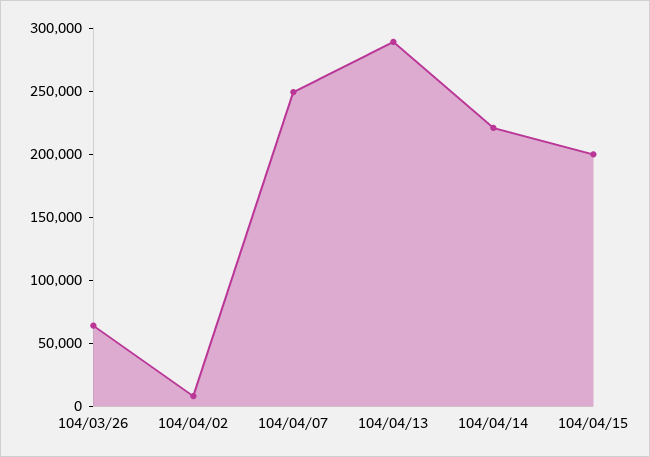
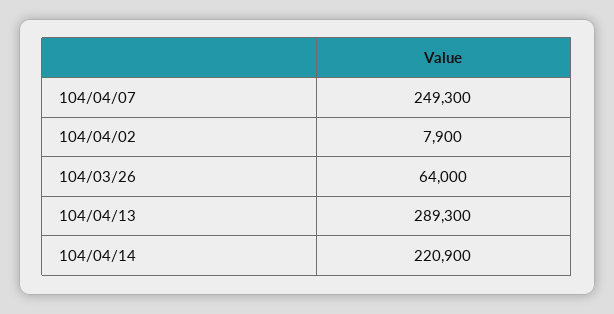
  {
    "104/03/26": 64000,
    "104/04/02": 7900,
    "104/04/07": 249300,
    "104/04/13": 289300,
-   "104/04/14": 220900,
+   "104/04/14": 220900
-   "104/04/15": 200000
  }

